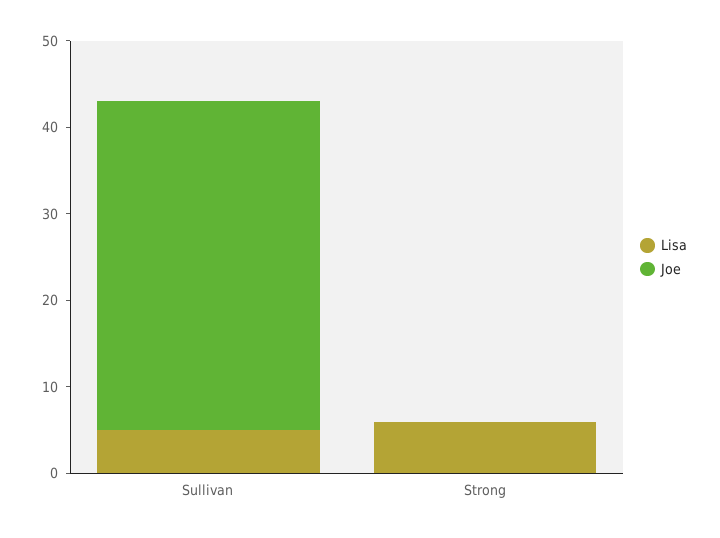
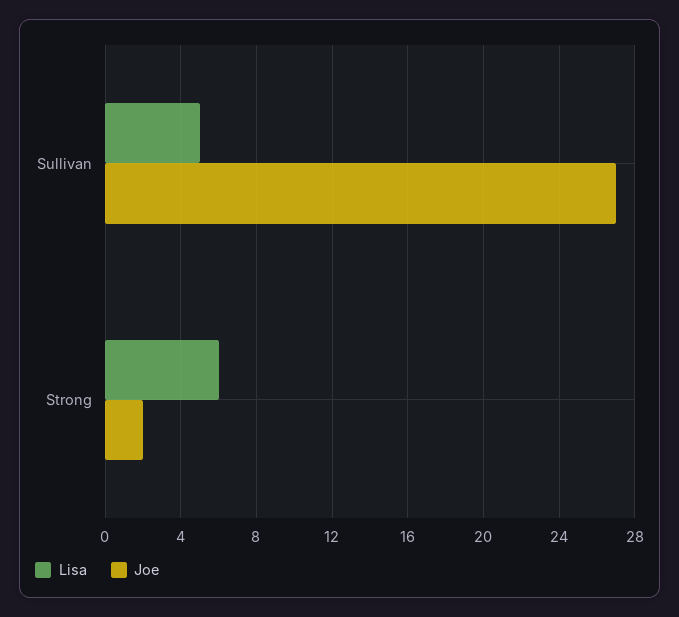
  {
    "Lisa": {
      "Sullivan": 5,
      "Strong": 6
    },
    "Joe": {
-     "Sullivan": 38,
+     "Sullivan": 27,
-     "Strong": 0
+     "Strong": 2
    }
  }

